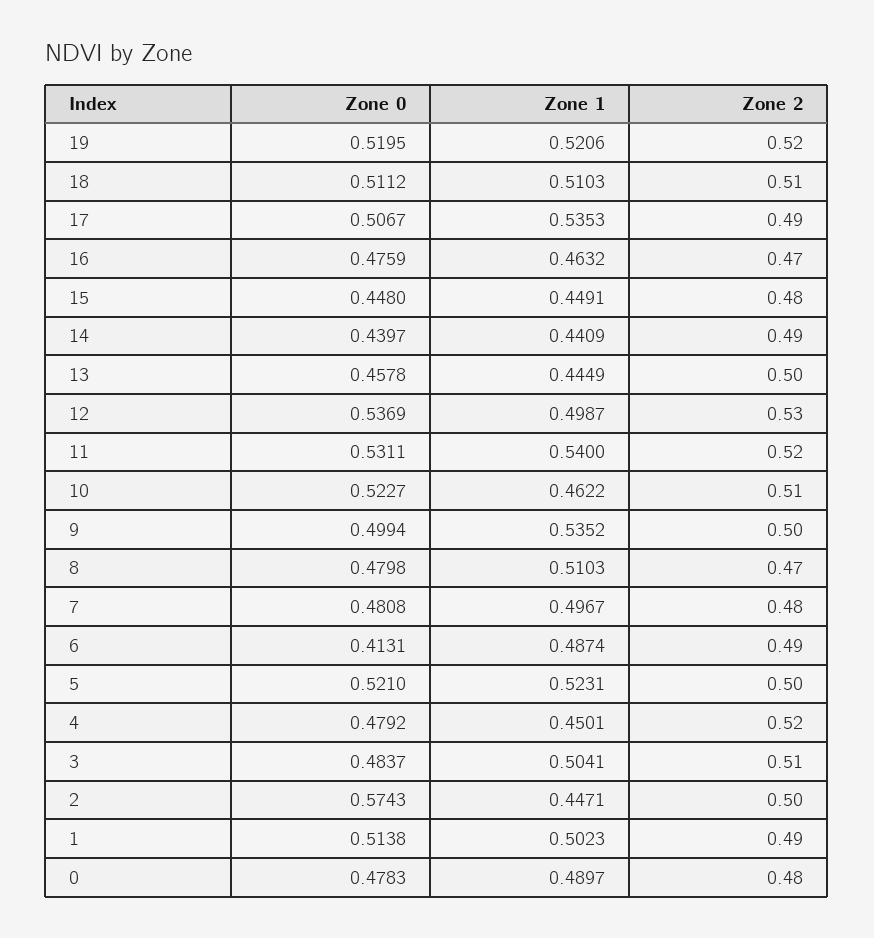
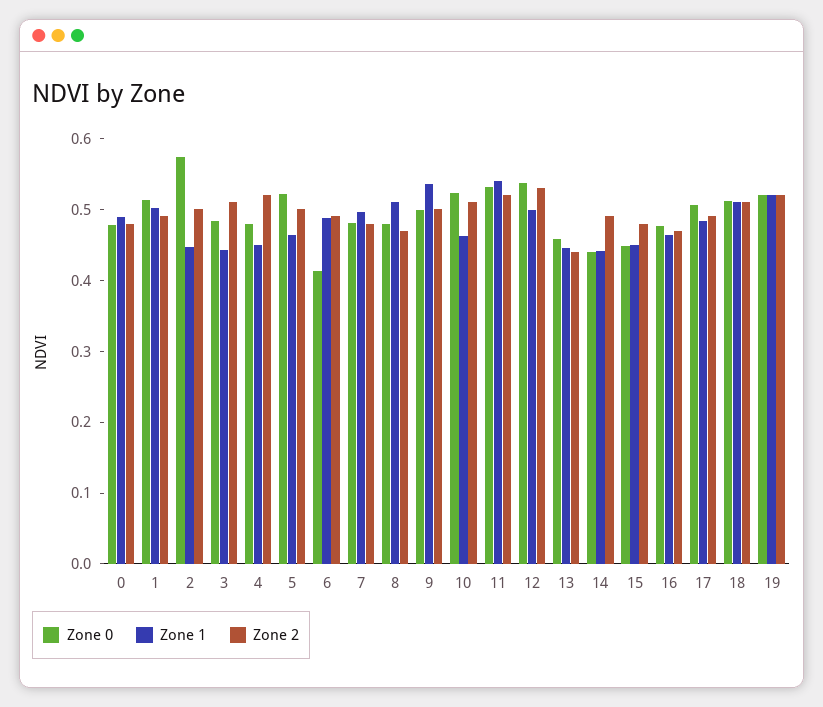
  {
    "Zone 0": {
      "19": 0.5195,
      "18": 0.5112,
      "17": 0.5067,
      "16": 0.4759,
      "15": 0.448,
      "14": 0.4397,
      "13": 0.4578,
      "12": 0.5369,
      "11": 0.5311,
      "10": 0.5227,
      "9": 0.4994,
      "8": 0.4798,
      "7": 0.4808,
      "6": 0.4131,
      "5": 0.521,
      "4": 0.4792,
      "3": 0.4837,
      "2": 0.5743,
      "1": 0.5138,
      "0": 0.4783
    },
    "Zone 1": {
      "19": 0.5206,
      "18": 0.5103,
-     "17": 0.5353,
+     "17": 0.48,
      "16": 0.4632,
      "15": 0.4491,
      "14": 0.4409,
      "13": 0.4449,
      "12": 0.4987,
      "11": 0.54,
      "10": 0.4622,
      "9": 0.5352,
      "8": 0.5103,
      "7": 0.4967,
      "6": 0.4874,
-     "5": 0.5231,
+     "5": 0.46,
      "4": 0.4501,
-     "3": 0.5041,
+     "3": 0.44,
      "2": 0.4471,
      "1": 0.5023,
      "0": 0.4897
    },
    "Zone 2": {
      "19": 0.52,
      "18": 0.51,
      "17": 0.49,
      "16": 0.47,
      "15": 0.48,
      "14": 0.49,
-     "13": 0.5,
+     "13": 0.44,
      "12": 0.53,
      "11": 0.52,
      "10": 0.51,
      "9": 0.5,
      "8": 0.47,
      "7": 0.48,
      "6": 0.49,
      "5": 0.5,
      "4": 0.52,
      "3": 0.51,
      "2": 0.5,
      "1": 0.49,
      "0": 0.48
    }
  }

